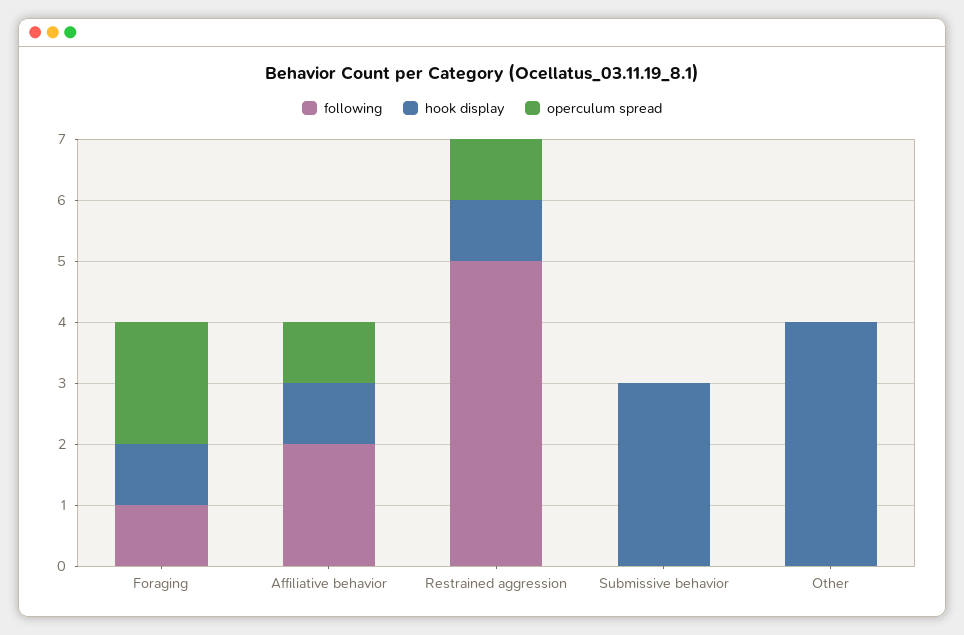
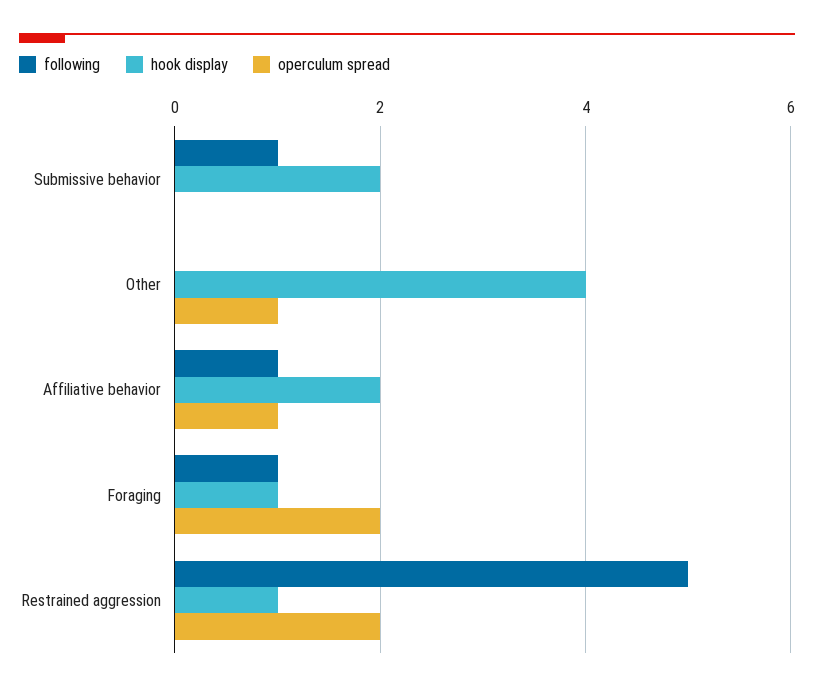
  {
    "following": {
      "Foraging": 1,
-     "Affiliative behavior": 2,
+     "Affiliative behavior": 1,
      "Restrained aggression": 5,
-     "Submissive behavior": 0,
+     "Submissive behavior": 1,
      "Other": 0
    },
    "hook display": {
      "Foraging": 1,
-     "Affiliative behavior": 1,
+     "Affiliative behavior": 2,
      "Restrained aggression": 1,
-     "Submissive behavior": 3,
+     "Submissive behavior": 2,
      "Other": 4
    },
    "operculum spread": {
      "Foraging": 2,
      "Affiliative behavior": 1,
-     "Restrained aggression": 1,
+     "Restrained aggression": 2,
      "Submissive behavior": 0,
-     "Other": 0
+     "Other": 1
    }
  }

